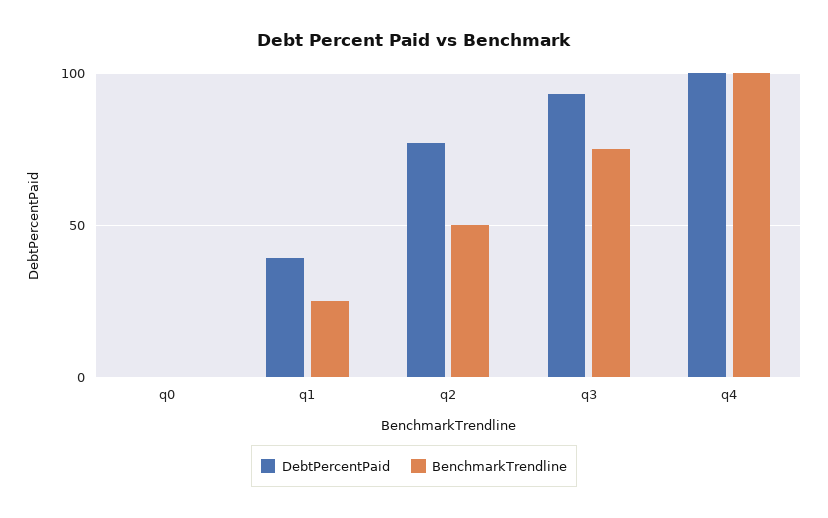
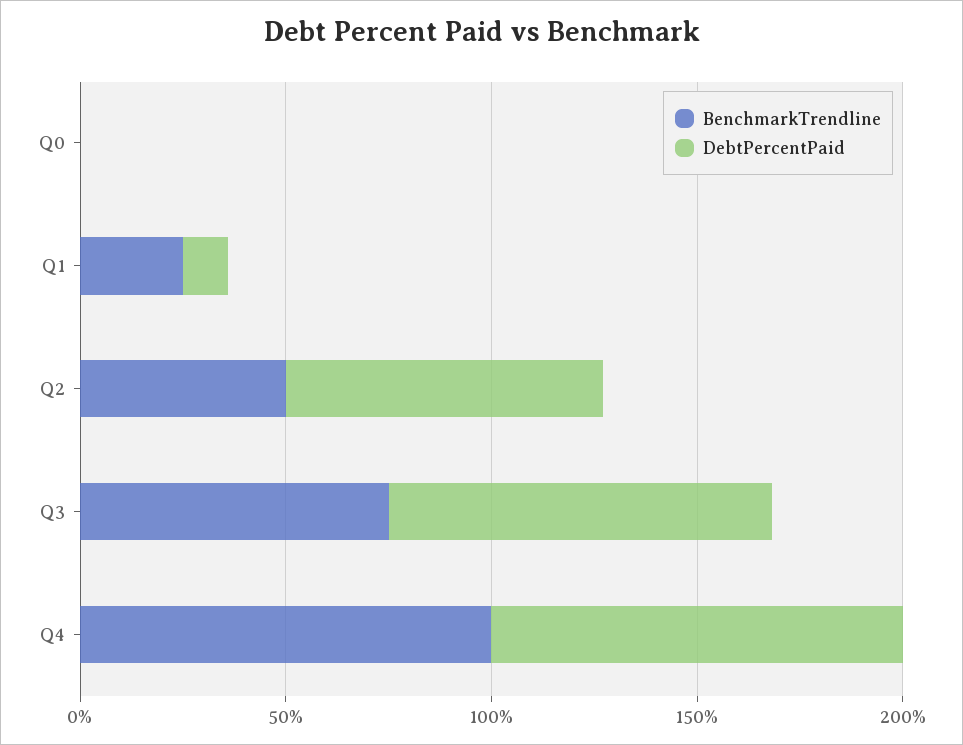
  {
    "DebtPercentPaid": {
      "q0": 0,
-     "q1": 40,
+     "q1": 10,
      "q2": 75,
      "q3": 95,
      "q4": 100
    },
    "BenchmarkTrendline": {
      "q0": 0,
      "q1": 25,
      "q2": 50,
      "q3": 75,
      "q4": 100
    }
  }

